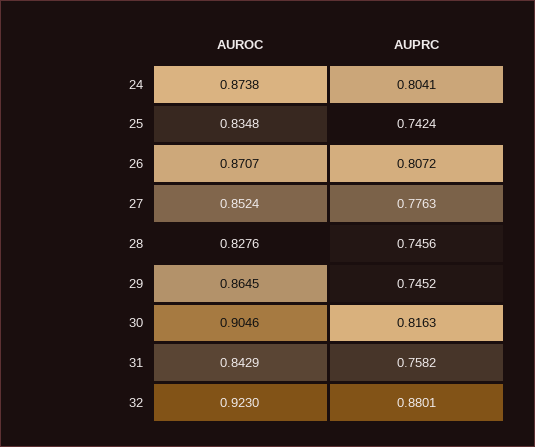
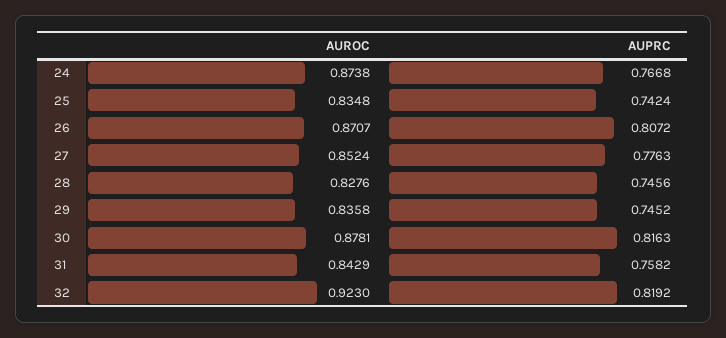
  {
    "AUROC": {
      "24": 0.8738,
      "25": 0.8348,
      "26": 0.8707,
      "27": 0.8524,
      "28": 0.8276,
-     "29": 0.8645,
+     "29": 0.8358,
-     "30": 0.9046,
+     "30": 0.8781,
      "31": 0.8429,
      "32": 0.923
    },
    "AUPRC": {
-     "24": 0.8041,
+     "24": 0.7668,
      "25": 0.7424,
      "26": 0.8072,
      "27": 0.7763,
      "28": 0.7456,
      "29": 0.7452,
      "30": 0.8163,
      "31": 0.7582,
-     "32": 0.8801
+     "32": 0.8192
    }
  }

